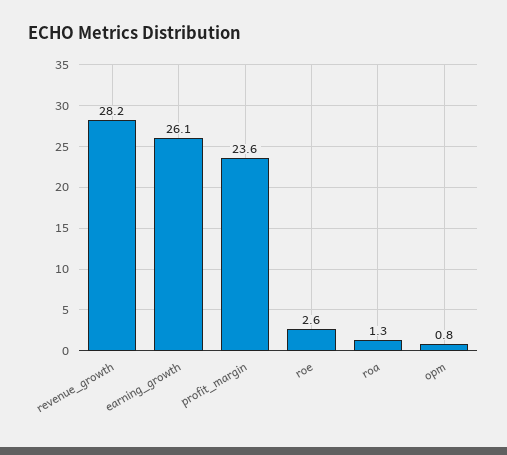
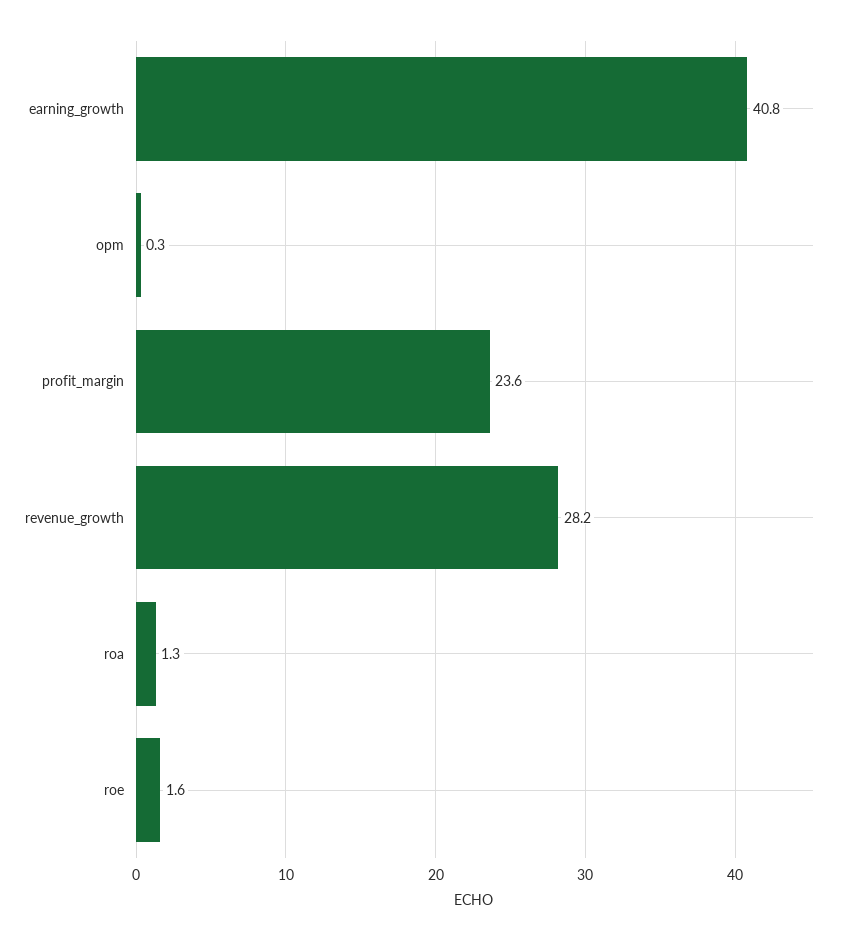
  {
    "revenue_growth": 28.2,
-   "earning_growth": 26.1,
+   "earning_growth": 40.8,
    "profit_margin": 23.6,
-   "roe": 2.6,
+   "roe": 1.6,
    "roa": 1.3,
-   "opm": 0.8
+   "opm": 0.3
  }

